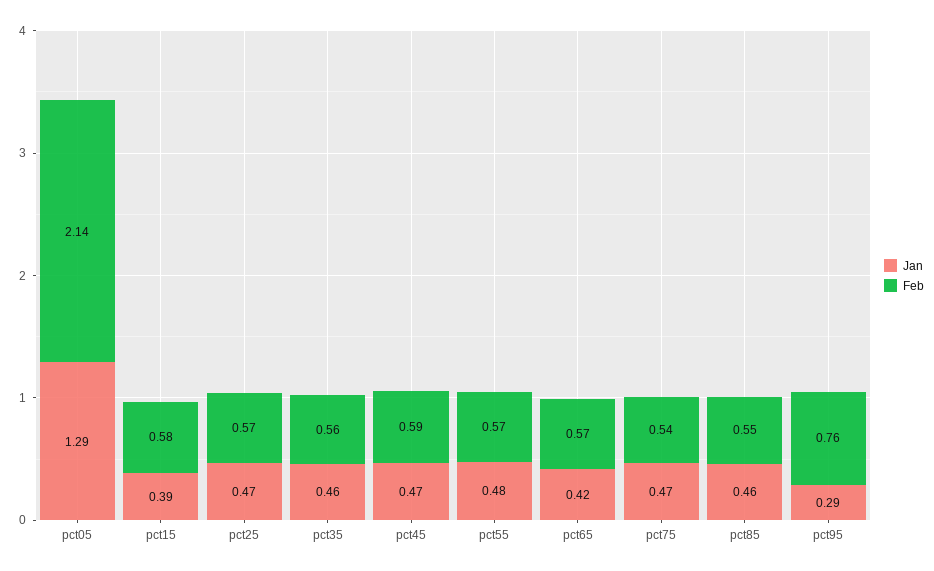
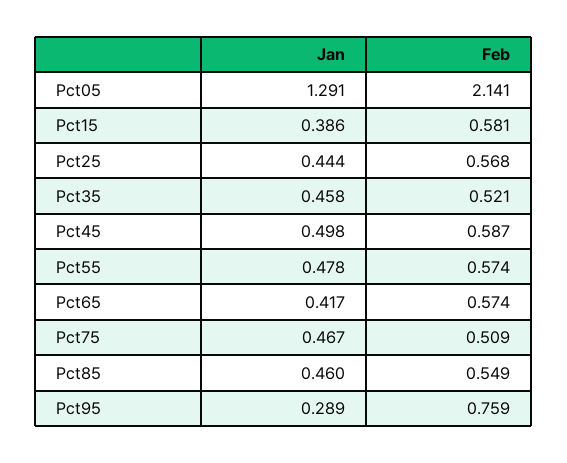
  {
    "Jan": {
      "pct05": 1.291,
      "pct15": 0.386,
-     "pct25": 0.47,
+     "pct25": 0.444,
      "pct35": 0.458,
-     "pct45": 0.47,
+     "pct45": 0.498,
      "pct55": 0.478,
      "pct65": 0.417,
      "pct75": 0.467,
      "pct85": 0.46,
      "pct95": 0.289
    },
    "Feb": {
      "pct05": 2.141,
      "pct15": 0.581,
      "pct25": 0.568,
-     "pct35": 0.56,
+     "pct35": 0.521,
      "pct45": 0.587,
      "pct55": 0.574,
      "pct65": 0.574,
-     "pct75": 0.54,
+     "pct75": 0.509,
      "pct85": 0.549,
      "pct95": 0.759
    }
  }

